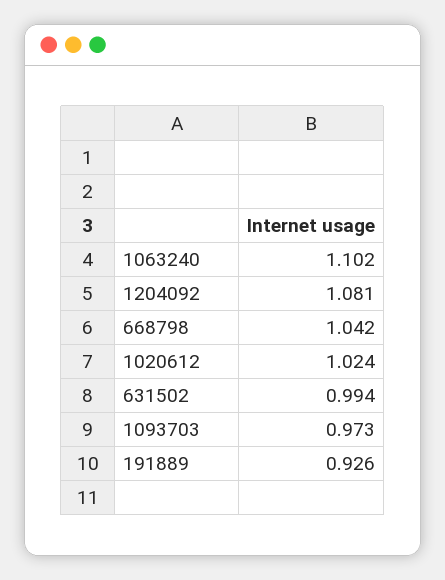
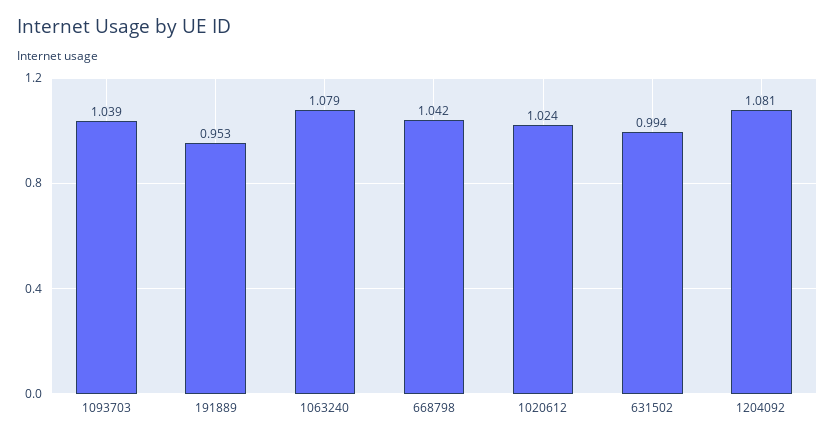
  {
-   "1063240": 1.102,
+   "1063240": 1.079,
    "1204092": 1.081,
    "668798": 1.042,
    "1020612": 1.024,
    "631502": 0.994,
-   "1093703": 0.973,
+   "1093703": 1.039,
-   "191889": 0.926
+   "191889": 0.953
  }

